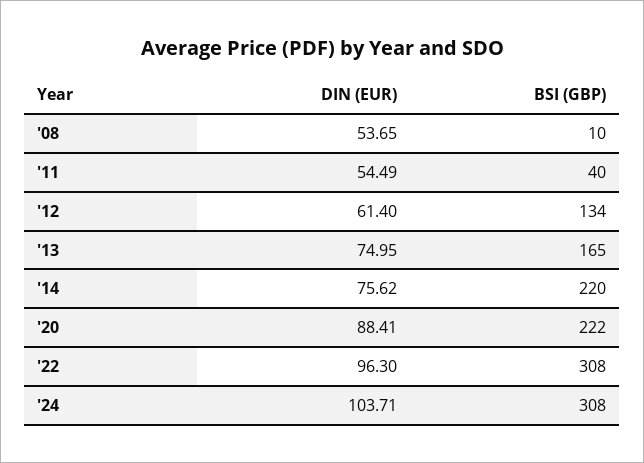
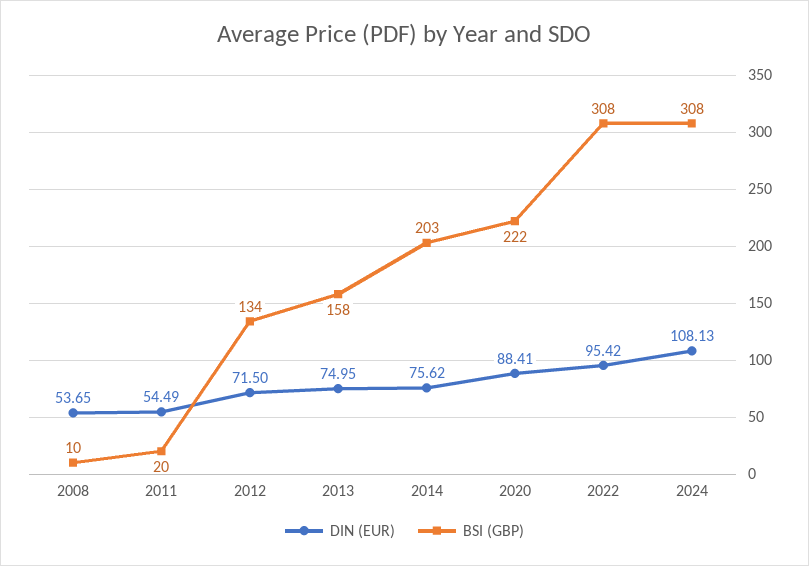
  {
    "DIN (EUR)": {
      "'08": 53.65,
      "'11": 54.49,
-     "'12": 61.4,
+     "'12": 71.5,
      "'13": 74.95,
      "'14": 75.62,
      "'20": 88.41,
-     "'22": 96.3,
+     "'22": 95.42,
-     "'24": 103.71
+     "'24": 108.13
    },
    "BSI (GBP)": {
      "'08": 10,
-     "'11": 40,
+     "'11": 20,
      "'12": 134,
-     "'13": 165,
+     "'13": 158,
-     "'14": 220,
+     "'14": 203,
      "'20": 222,
      "'22": 308,
      "'24": 308
    }
  }

